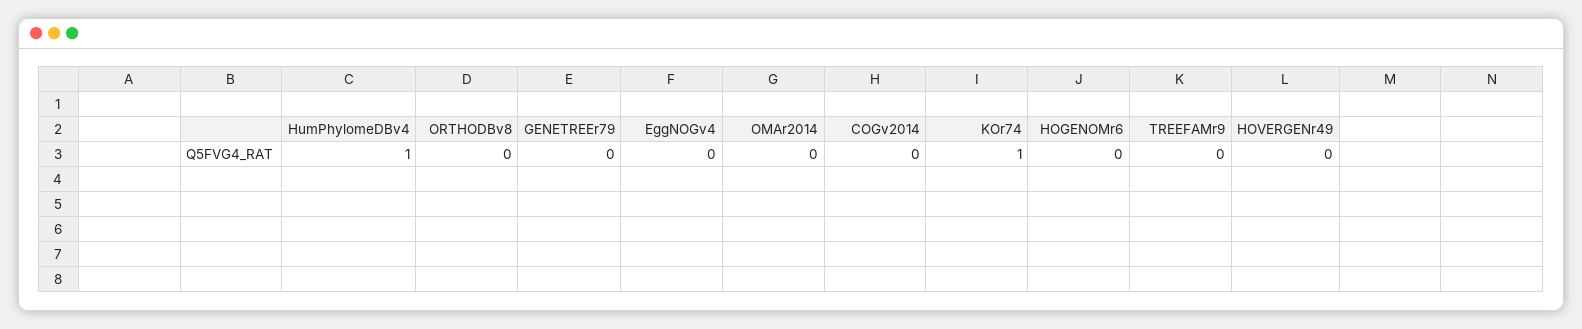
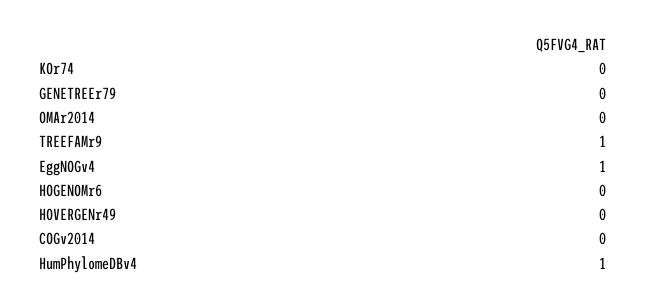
  {
    "HumPhylomeDBv4": 1,
-   "ORTHODBv8": 0,
    "GENETREEr79": 0,
-   "EggNOGv4": 0,
+   "EggNOGv4": 1,
    "OMAr2014": 0,
    "COGv2014": 0,
-   "KOr74": 1,
+   "KOr74": 0,
    "HOGENOMr6": 0,
-   "TREEFAMr9": 0,
+   "TREEFAMr9": 1,
    "HOVERGENr49": 0
  }

